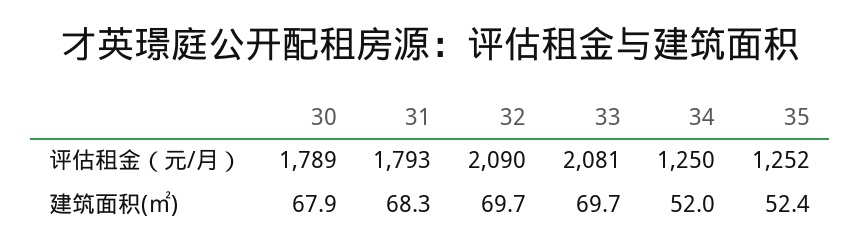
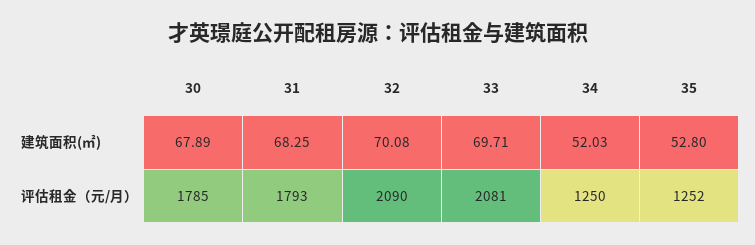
  {
    "30": {
-     "评估租金（元/月）": 1789,
+     "评估租金（元/月）": 1785,
      "建筑面积(㎡)": 67.89
    },
    "31": {
      "评估租金（元/月）": 1793,
      "建筑面积(㎡)": 68.25
    },
    "32": {
      "评估租金（元/月）": 2090,
-     "建筑面积(㎡)": 69.7
+     "建筑面积(㎡)": 70.08
    },
    "33": {
      "评估租金（元/月）": 2081,
      "建筑面积(㎡)": 69.71
    },
    "34": {
      "评估租金（元/月）": 1250,
      "建筑面积(㎡)": 52.03
    },
    "35": {
      "评估租金（元/月）": 1252,
-     "建筑面积(㎡)": 52.4
+     "建筑面积(㎡)": 52.8
    }
  }

